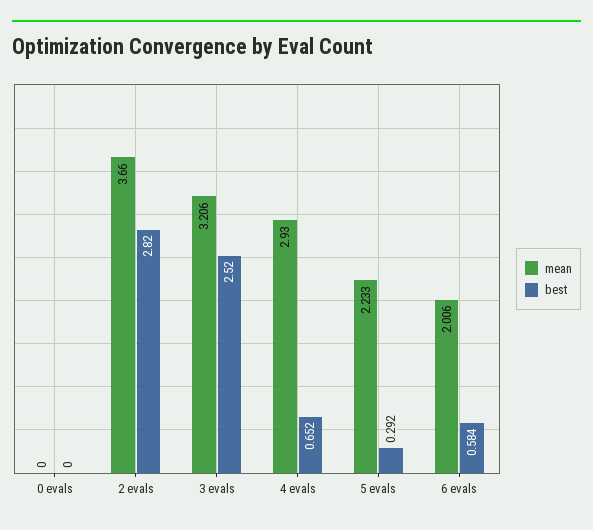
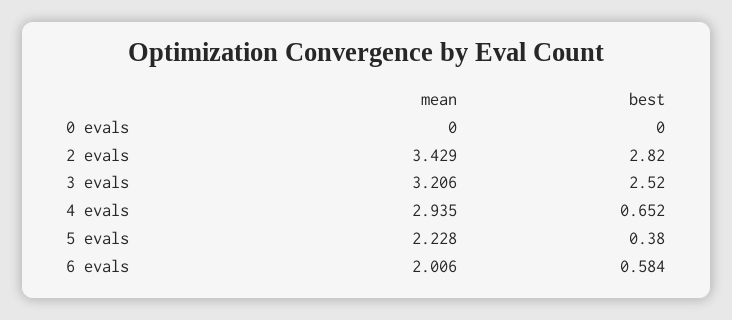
  {
    "mean": {
      "0 evals": 0,
-     "2 evals": 3.66,
+     "2 evals": 3.429,
      "3 evals": 3.206,
-     "4 evals": 2.93,
+     "4 evals": 2.935,
-     "5 evals": 2.233,
+     "5 evals": 2.228,
      "6 evals": 2.006
    },
    "best": {
      "0 evals": 0,
      "2 evals": 2.82,
      "3 evals": 2.52,
      "4 evals": 0.652,
-     "5 evals": 0.292,
+     "5 evals": 0.38,
      "6 evals": 0.584
    }
  }

